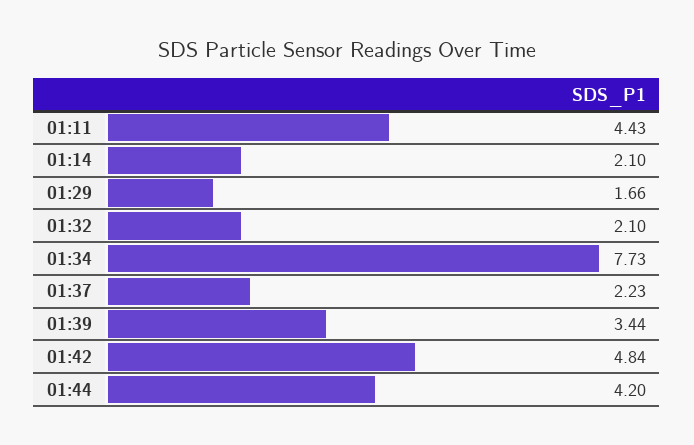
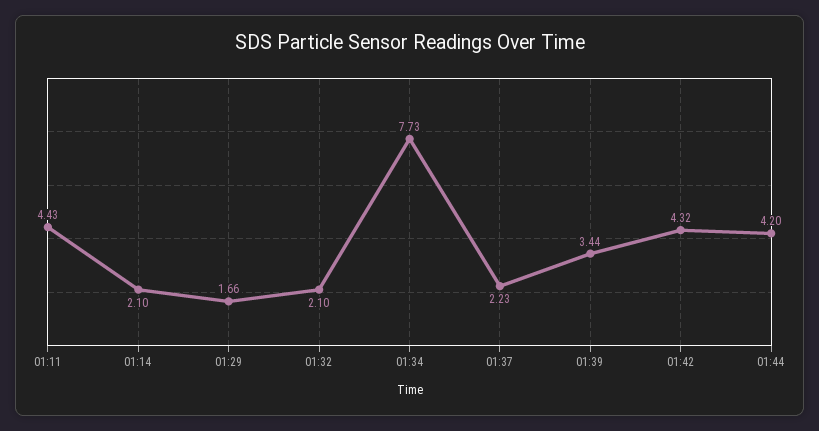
  {
    "01:11": 4.43,
    "01:14": 2.1,
    "01:29": 1.66,
    "01:32": 2.1,
    "01:34": 7.73,
    "01:37": 2.23,
    "01:39": 3.44,
-   "01:42": 4.84,
+   "01:42": 4.32,
    "01:44": 4.2
  }

